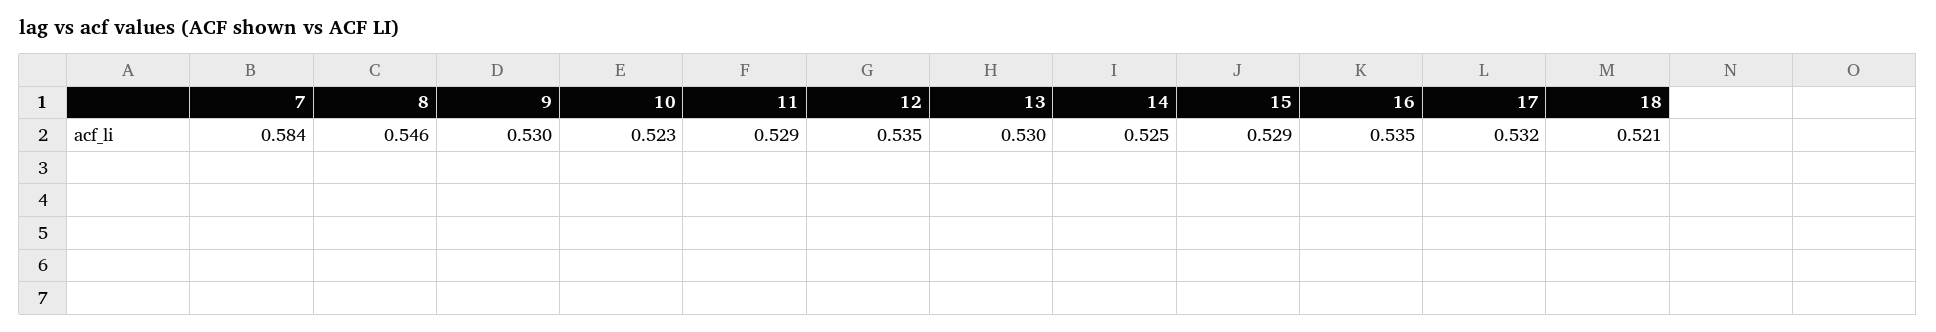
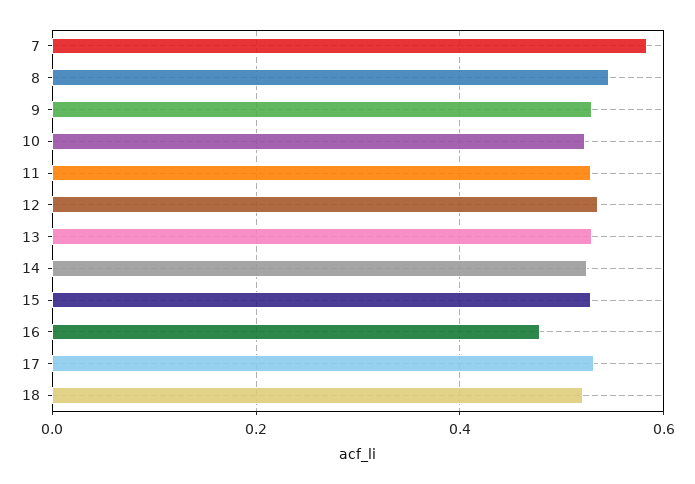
  {
    "7": 0.584,
    "8": 0.546,
    "9": 0.53,
    "10": 0.523,
    "11": 0.529,
    "12": 0.535,
    "13": 0.53,
    "14": 0.525,
    "15": 0.529,
-   "16": 0.535,
+   "16": 0.48,
    "17": 0.532,
    "18": 0.521
  }

